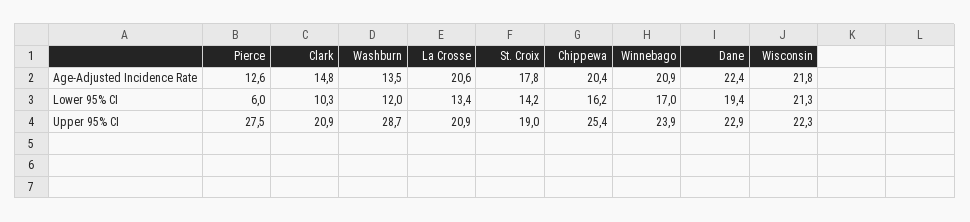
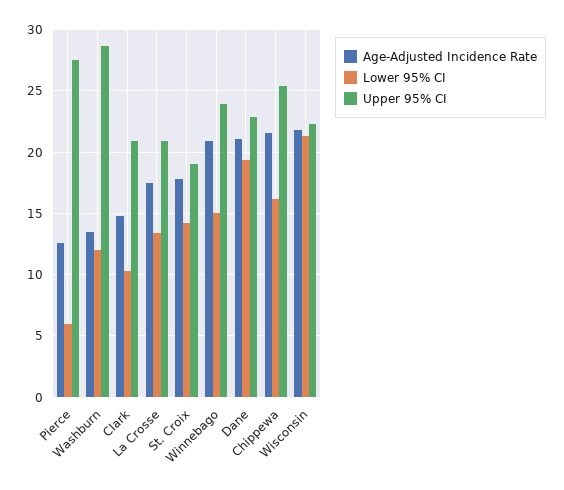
  {
    "Age-Adjusted Incidence Rate": {
      "Pierce": 12.6,
      "Clark": 14.8,
      "Washburn": 13.5,
-     "La Crosse": 20.6,
+     "La Crosse": 17.5,
      "St. Croix": 17.8,
-     "Chippewa": 20.4,
+     "Chippewa": 21.5,
      "Winnebago": 20.9,
-     "Dane": 22.4,
+     "Dane": 21,
      "Wisconsin": 21.8
    },
    "Lower 95% CI": {
      "Pierce": 6,
      "Clark": 10.3,
      "Washburn": 12,
      "La Crosse": 13.4,
      "St. Croix": 14.2,
      "Chippewa": 16.2,
-     "Winnebago": 17,
+     "Winnebago": 15,
      "Dane": 19.4,
      "Wisconsin": 21.3
    },
    "Upper 95% CI": {
      "Pierce": 27.5,
      "Clark": 20.9,
      "Washburn": 28.7,
      "La Crosse": 20.9,
      "St. Croix": 19,
      "Chippewa": 25.4,
      "Winnebago": 23.9,
      "Dane": 22.9,
      "Wisconsin": 22.3
    }
  }

